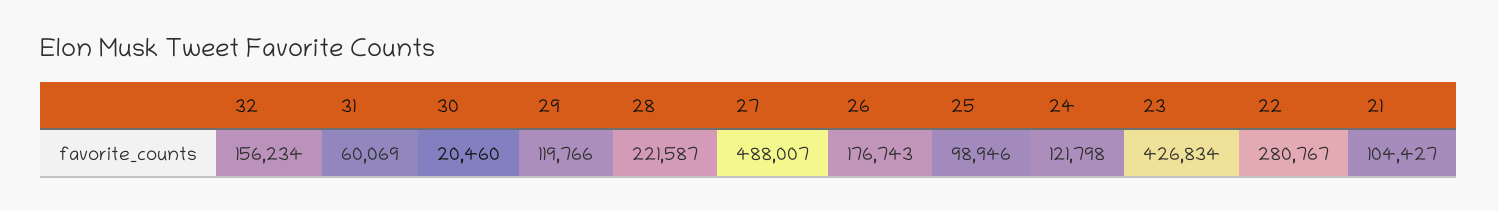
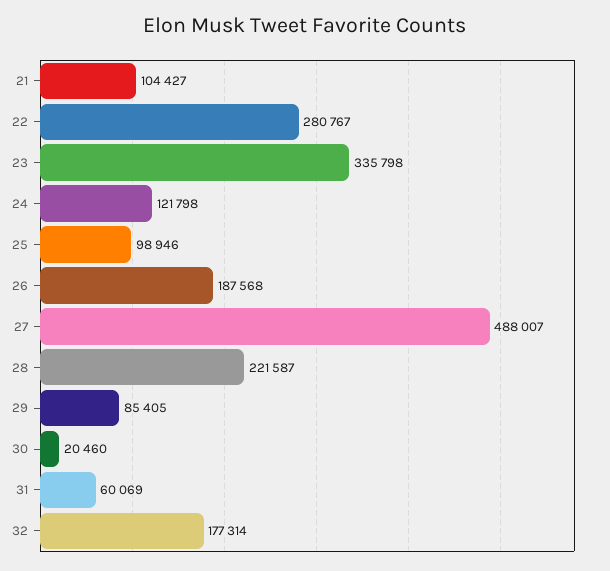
  {
-   "32": 156234,
+   "32": 177314,
    "31": 60069,
    "30": 20460,
-   "29": 119766,
+   "29": 85405,
    "28": 221587,
    "27": 488007,
-   "26": 176743,
+   "26": 187568,
    "25": 98946,
    "24": 121798,
-   "23": 426834,
+   "23": 335798,
    "22": 280767,
    "21": 104427
  }

